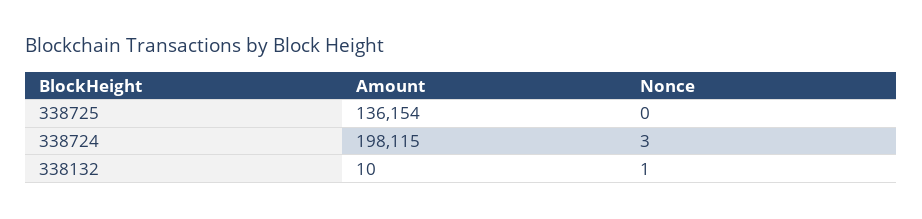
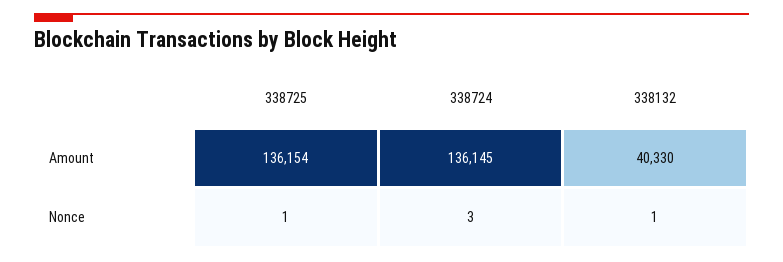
  {
    "Amount": {
      "338725": 136154,
-     "338724": 198115,
+     "338724": 136145,
-     "338132": 10
+     "338132": 40330
    },
    "Nonce": {
-     "338725": 0,
+     "338725": 1,
      "338724": 3,
      "338132": 1
    }
  }

